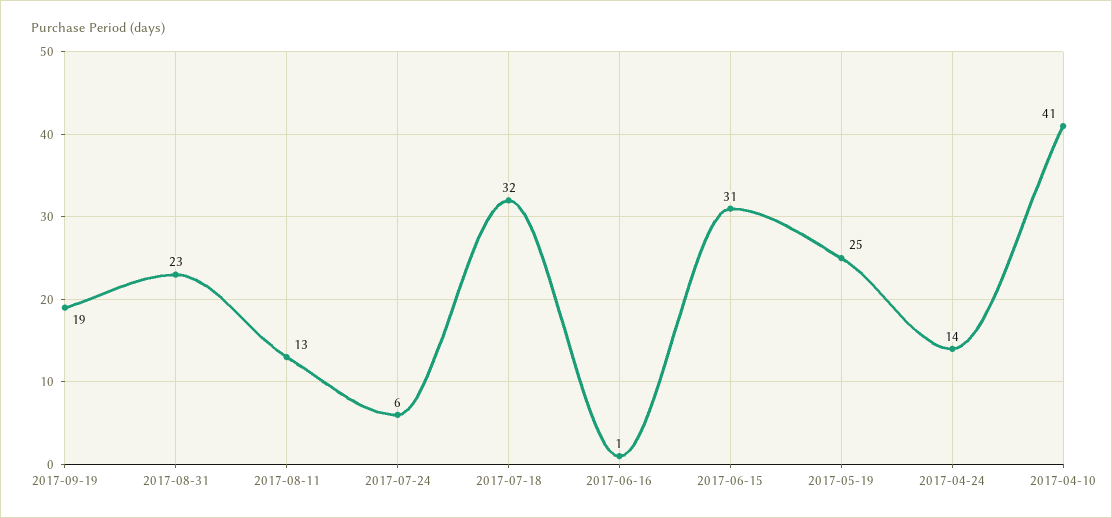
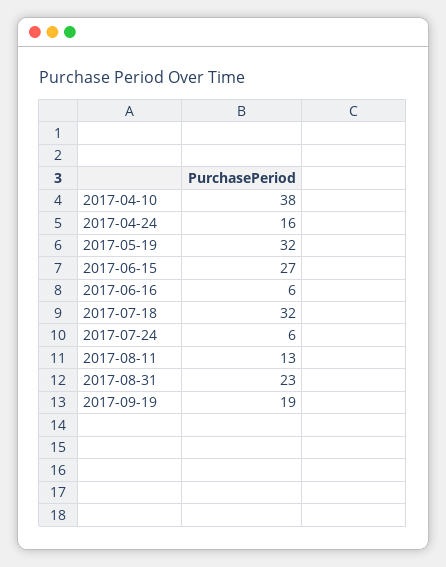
  {
    "2017-09-19": 19,
    "2017-08-31": 23,
    "2017-08-11": 13,
    "2017-07-24": 6,
    "2017-07-18": 32,
-   "2017-06-16": 1,
+   "2017-06-16": 6,
-   "2017-06-15": 31,
+   "2017-06-15": 27,
-   "2017-05-19": 25,
+   "2017-05-19": 32,
-   "2017-04-24": 14,
+   "2017-04-24": 16,
-   "2017-04-10": 41
+   "2017-04-10": 38
  }

